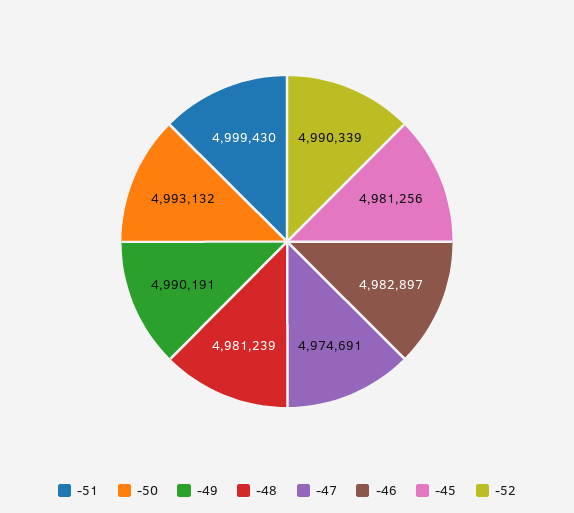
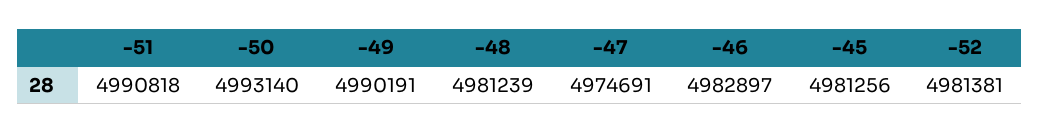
  {
-   "-51": 4999430,
+   "-51": 4990818,
-   "-50": 4993132,
+   "-50": 4993140,
    "-49": 4990191,
    "-48": 4981239,
    "-47": 4974691,
    "-46": 4982897,
    "-45": 4981256,
-   "-52": 4990339
+   "-52": 4981381
  }

